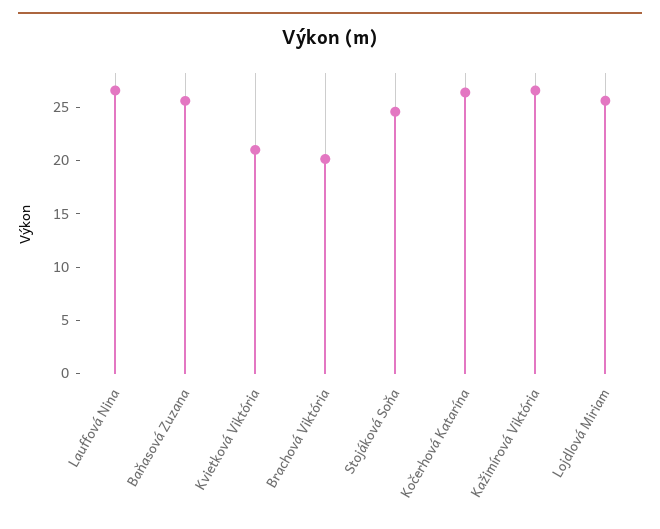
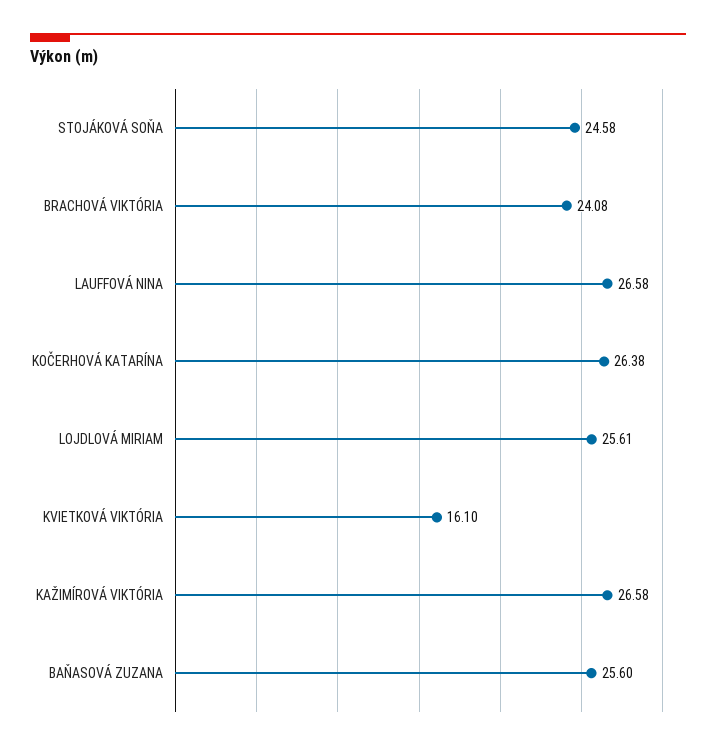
  {
    "Lauffová Nina": 26.58,
    "Baňasová Zuzana": 25.6,
-   "Kvietková Viktória": 21,
+   "Kvietková Viktória": 16.1,
-   "Brachová Viktória": 20,
+   "Brachová Viktória": 24.08,
    "Stojáková Soňa": 24.58,
    "Kočerhová Katarína": 26.38,
    "Kažimírová Viktória": 26.58,
    "Lojdlová Miriam": 25.61
  }

